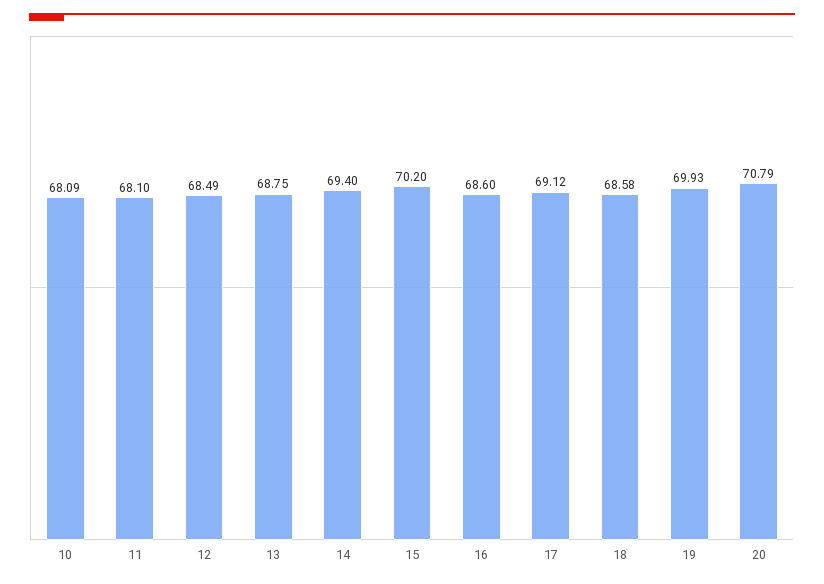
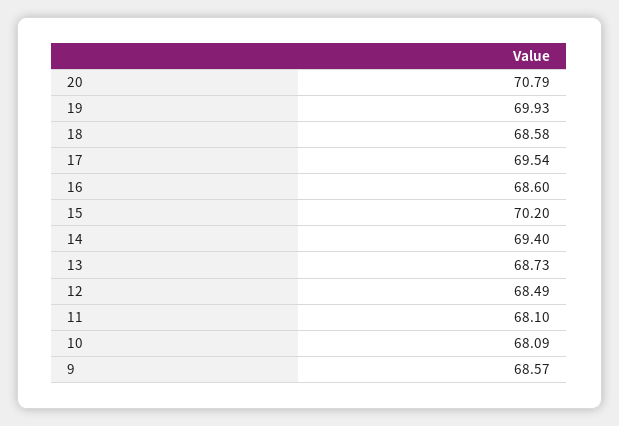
  {
    "10": 68.09,
    "11": 68.1,
    "12": 68.49,
-   "13": 68.75,
+   "13": 68.73,
    "14": 69.4,
    "15": 70.2,
    "16": 68.6,
-   "17": 69.12,
+   "17": 69.54,
    "18": 68.58,
    "19": 69.93,
-   "20": 70.79
+   "20": 70.79,
+   "9": 68.57
  }

